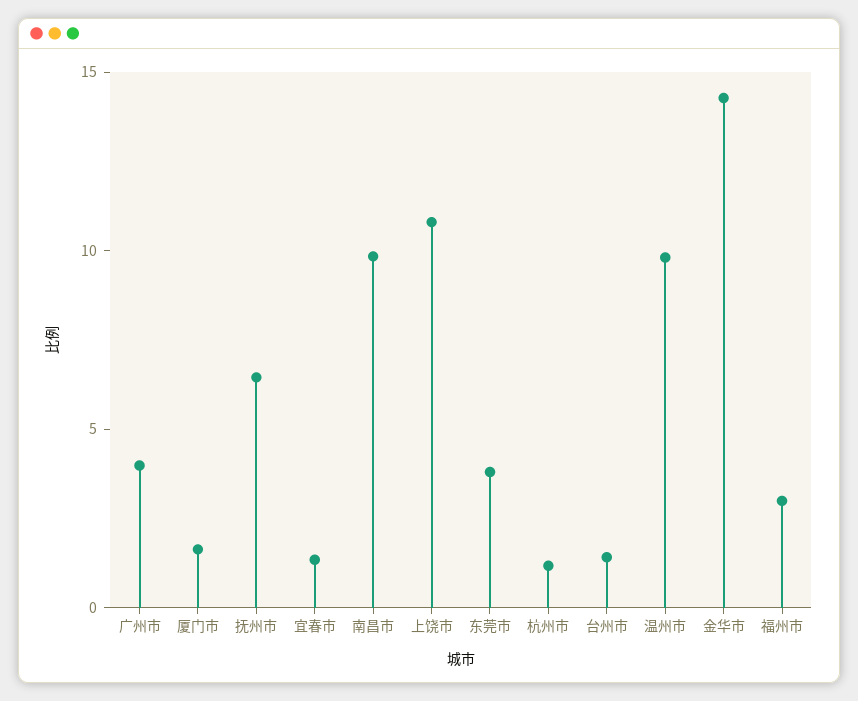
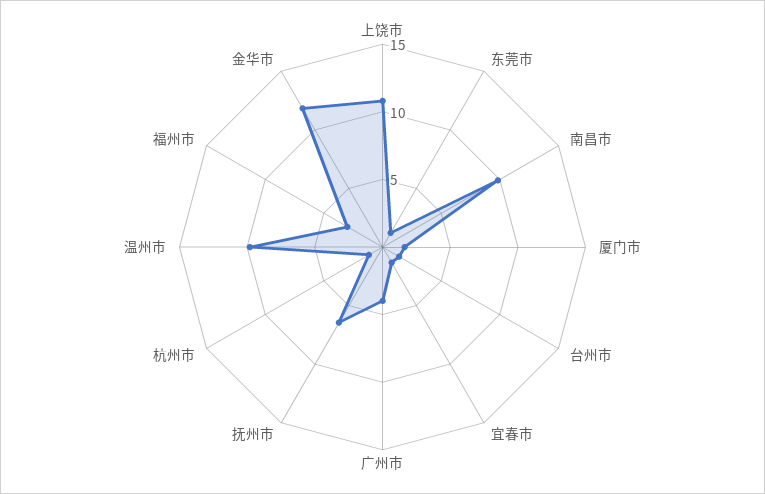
  {
    "广州市": 4,
    "厦门市": 2,
    "抚州市": 6,
    "宜春市": 1,
    "南昌市": 10,
    "上饶市": 11,
-   "东莞市": 4,
+   "东莞市": 1,
    "杭州市": 1,
    "台州市": 1,
    "温州市": 10,
-   "金华市": 14,
+   "金华市": 12,
    "福州市": 3
  }

